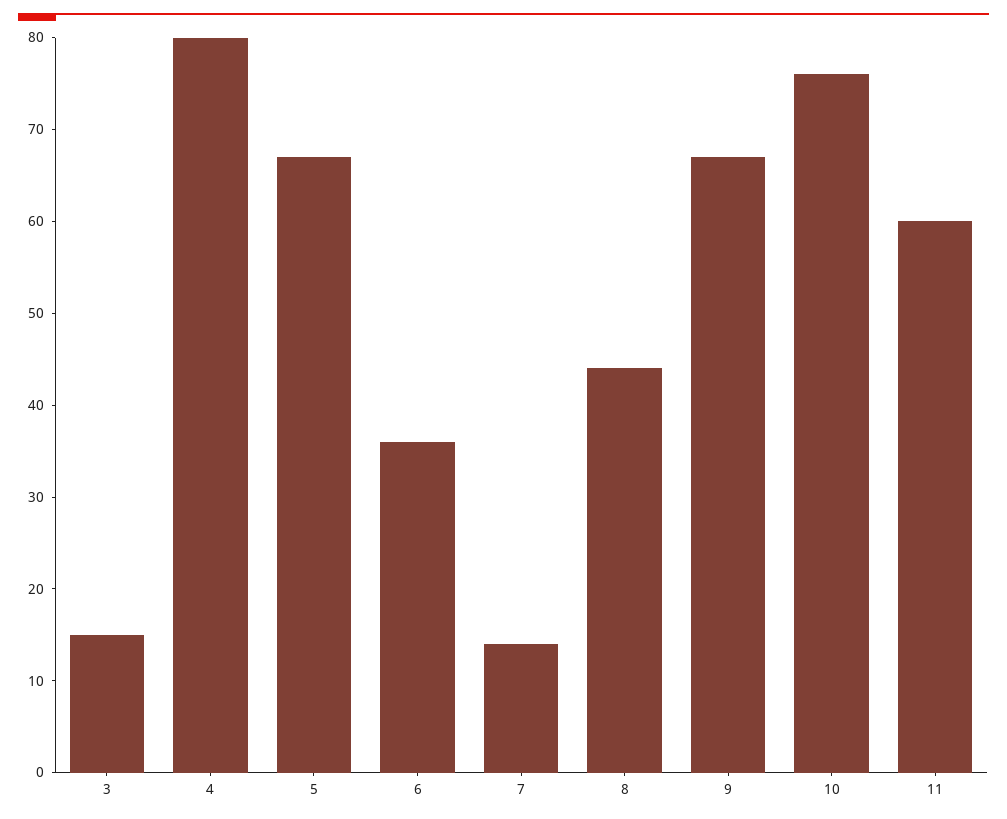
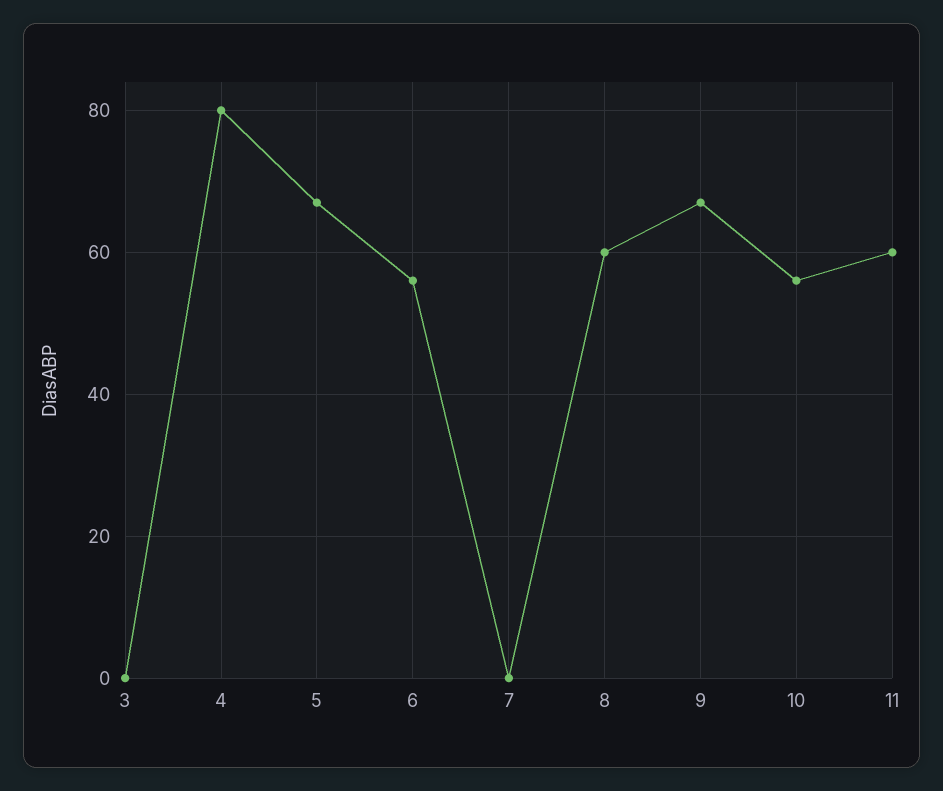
  {
-   "3": 15,
+   "3": 0,
    "4": 80,
    "5": 67,
-   "6": 36,
+   "6": 55,
-   "7": 14,
+   "7": 0,
-   "8": 44,
+   "8": 60,
    "9": 67,
-   "10": 76,
+   "10": 55,
    "11": 60
  }

